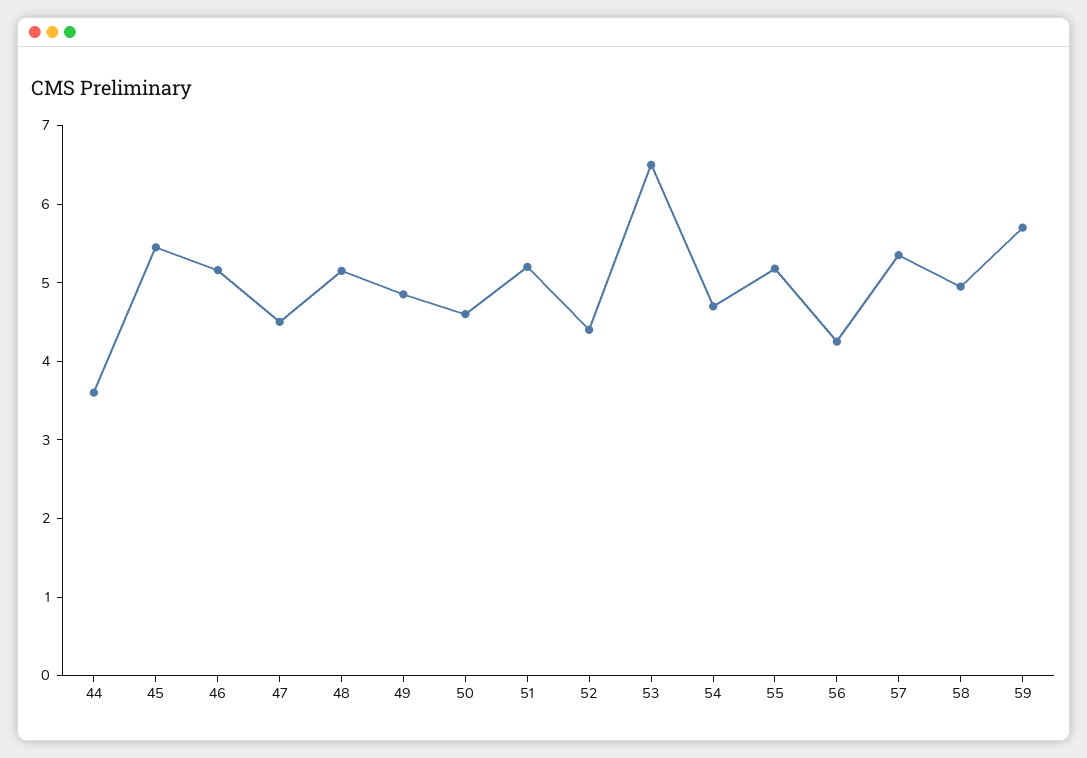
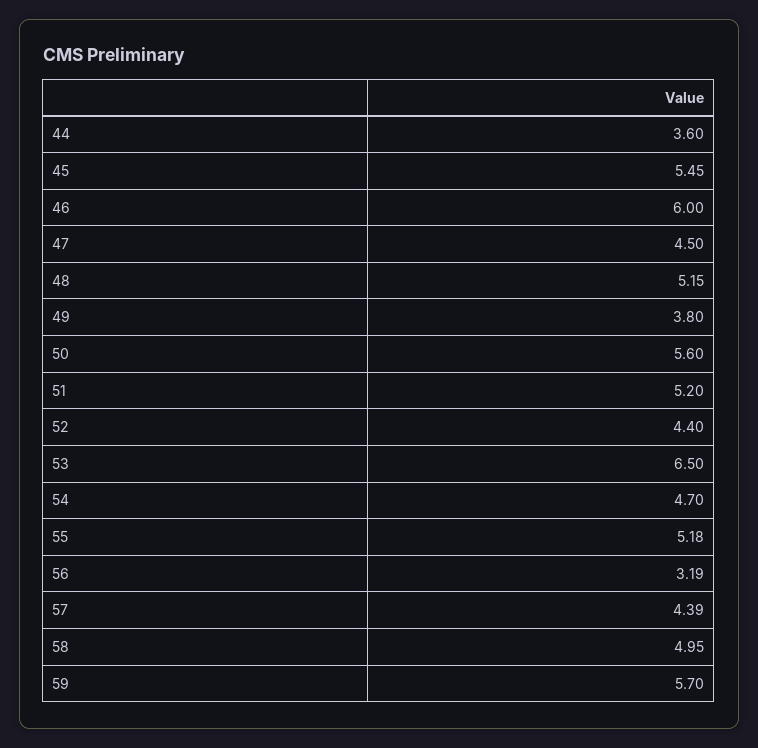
  {
    "44": 3.6,
    "45": 5.45,
-   "46": 5.2,
+   "46": 6,
    "47": 4.5,
    "48": 5.15,
-   "49": 4.8,
+   "49": 3.8,
-   "50": 4.6,
+   "50": 5.6,
    "51": 5.2,
    "52": 4.4,
    "53": 6.5,
    "54": 4.7,
    "55": 5.18,
-   "56": 4.2,
+   "56": 3.19,
-   "57": 5.4,
+   "57": 4.39,
    "58": 4.95,
    "59": 5.7
  }

